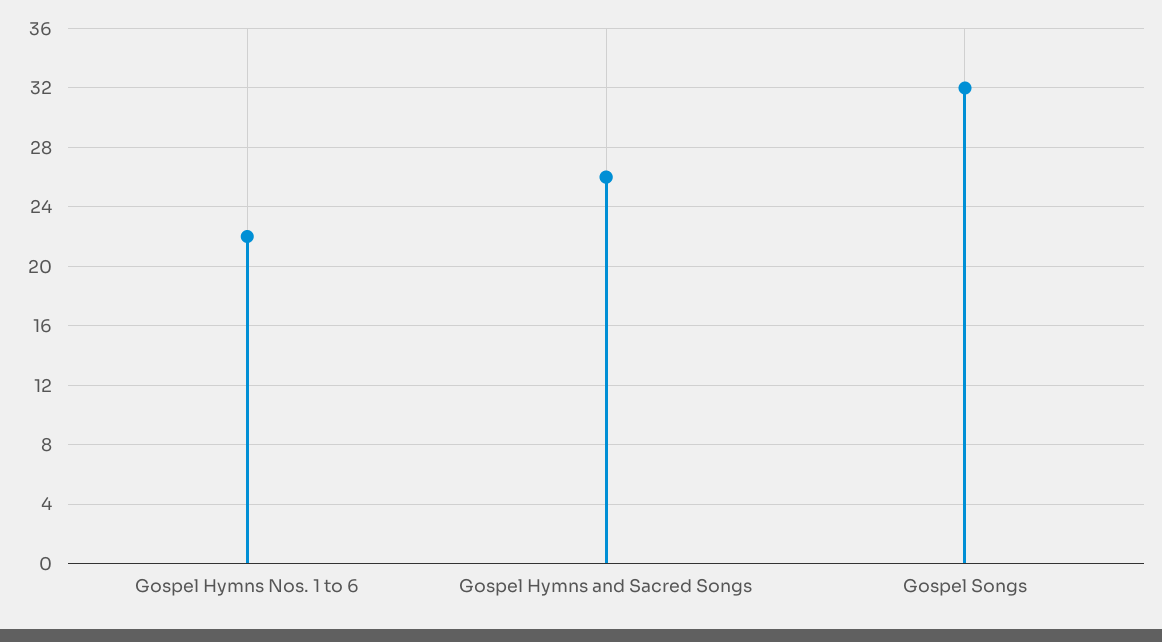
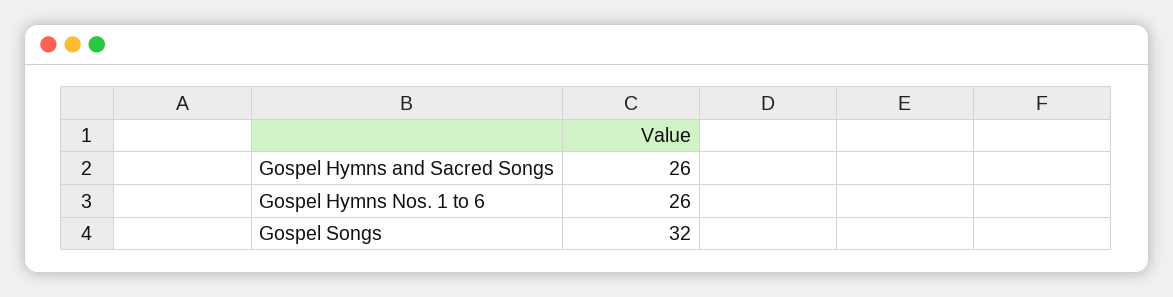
  {
-   "Gospel Hymns Nos. 1 to 6": 22,
+   "Gospel Hymns Nos. 1 to 6": 26,
    "Gospel Hymns and Sacred Songs": 26,
    "Gospel Songs": 32
  }

